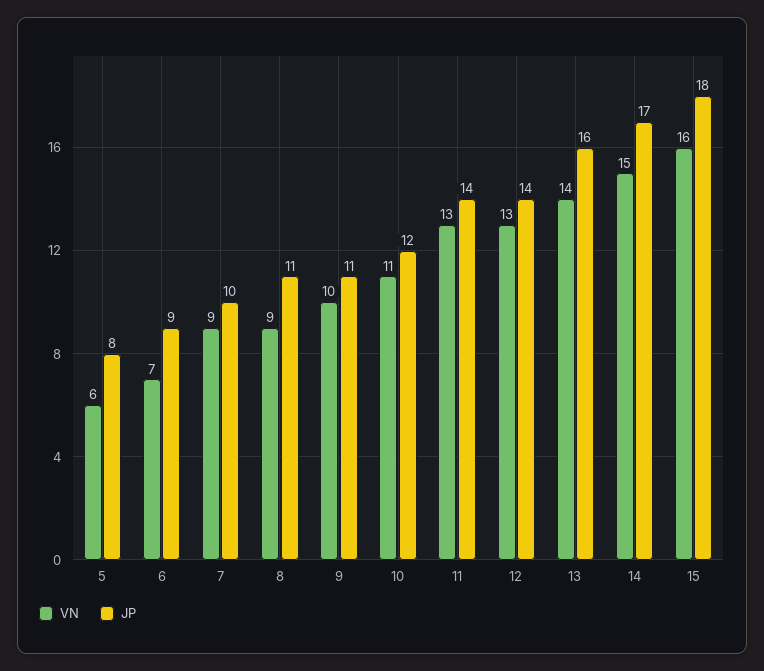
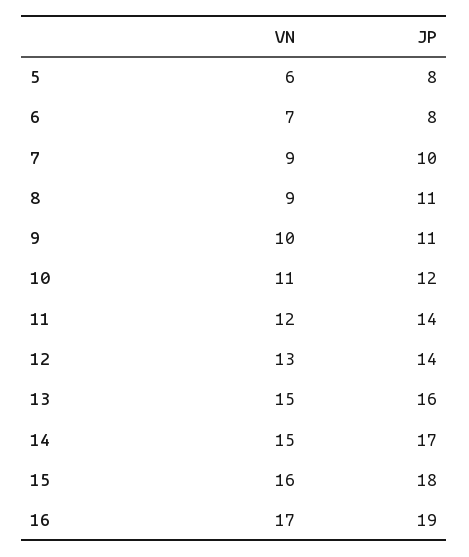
  {
    "VN": {
      "5": 6,
      "6": 7,
      "7": 9,
      "8": 9,
      "9": 10,
      "10": 11,
-     "11": 13,
+     "11": 12,
      "12": 13,
-     "13": 14,
+     "13": 15,
      "14": 15,
-     "15": 16
+     "15": 16,
+     "16": 17
    },
    "JP": {
      "5": 8,
-     "6": 9,
+     "6": 8,
      "7": 10,
      "8": 11,
      "9": 11,
      "10": 12,
      "11": 14,
      "12": 14,
      "13": 16,
      "14": 17,
-     "15": 18
+     "15": 18,
+     "16": 19
    }
  }

